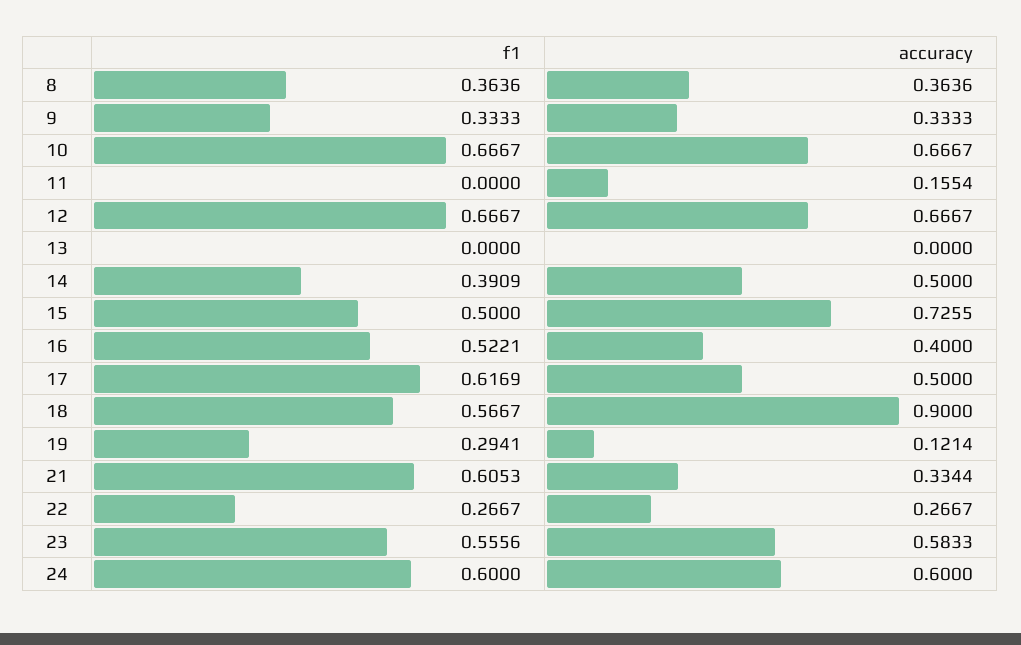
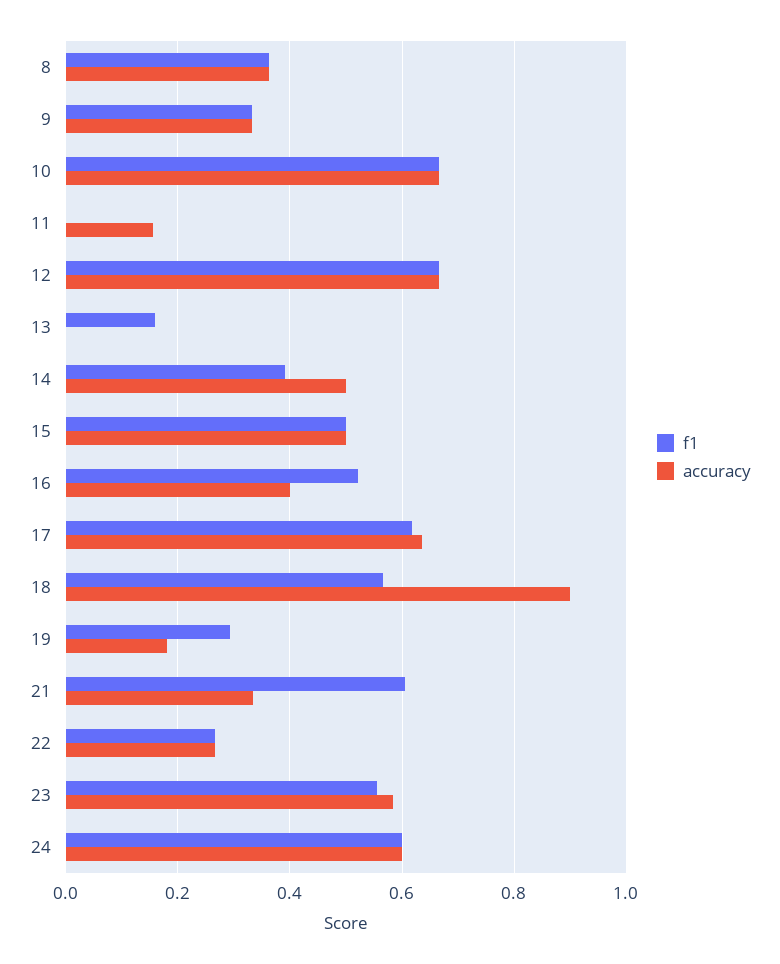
  {
    "f1": {
      "8": 0.3636,
      "9": 0.3333,
      "10": 0.6667,
      "11": 0,
      "12": 0.6667,
-     "13": 0,
+     "13": 0.16,
      "14": 0.3909,
      "15": 0.5,
      "16": 0.5221,
      "17": 0.6169,
      "18": 0.5667,
      "19": 0.2941,
      "21": 0.6053,
      "22": 0.2667,
      "23": 0.5556,
      "24": 0.6
    },
    "accuracy": {
      "8": 0.3636,
      "9": 0.3333,
      "10": 0.6667,
      "11": 0.1554,
      "12": 0.6667,
      "13": 0,
      "14": 0.5,
-     "15": 0.7255,
+     "15": 0.5,
      "16": 0.4,
-     "17": 0.5,
+     "17": 0.64,
      "18": 0.9,
-     "19": 0.1214,
+     "19": 0.18,
      "21": 0.3344,
      "22": 0.2667,
      "23": 0.5833,
      "24": 0.6
    }
  }

